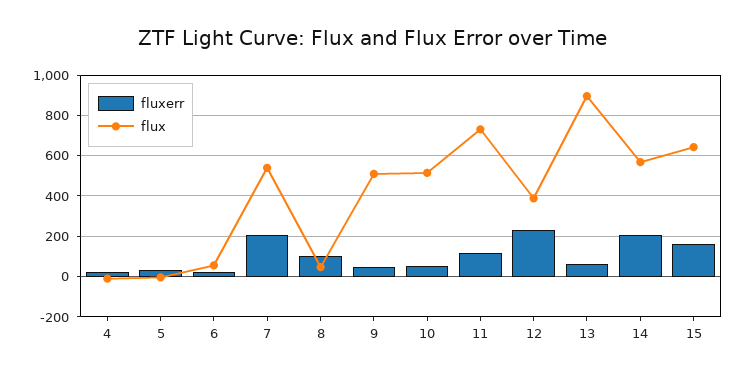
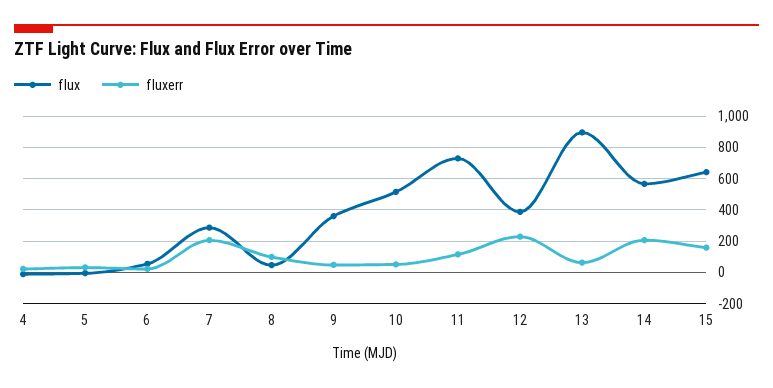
  {
    "fluxerr": {
      "4": 0,
      "5": 50,
      "6": 0,
      "7": 200,
      "8": 100,
      "9": 50,
      "10": 50,
      "11": 100,
      "12": 250,
      "13": 50,
      "14": 200,
      "15": 150
    },
    "flux": {
      "4": 0,
      "5": 0,
      "6": 50,
-     "7": 550,
+     "7": 300,
      "8": 50,
-     "9": 500,
+     "9": 350,
      "10": 500,
      "11": 750,
      "12": 400,
      "13": 900,
      "14": 550,
      "15": 650
    }
  }

